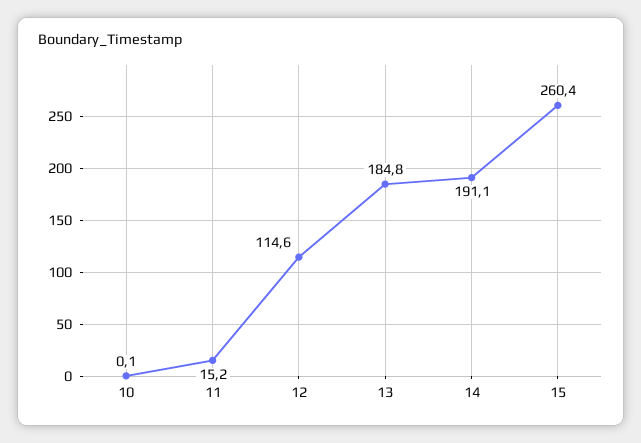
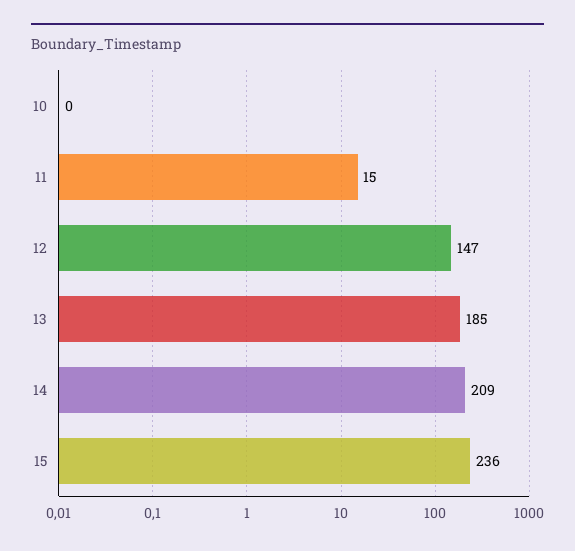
  {
    "10": 0.1,
    "11": 15.2,
-   "12": 114.6,
+   "12": 147,
    "13": 184.8,
-   "14": 191.1,
+   "14": 209,
-   "15": 260.4
+   "15": 236
  }

